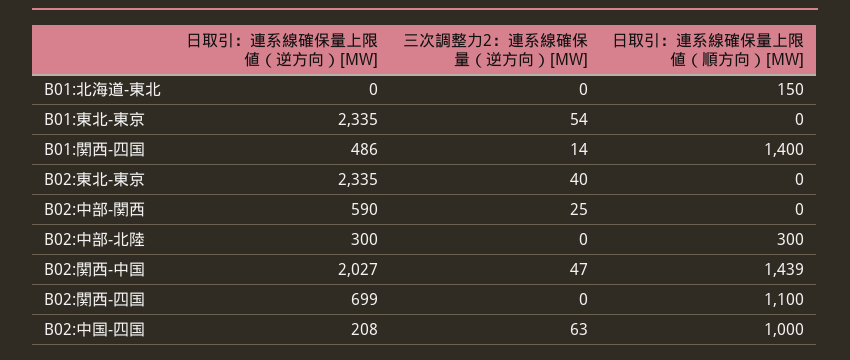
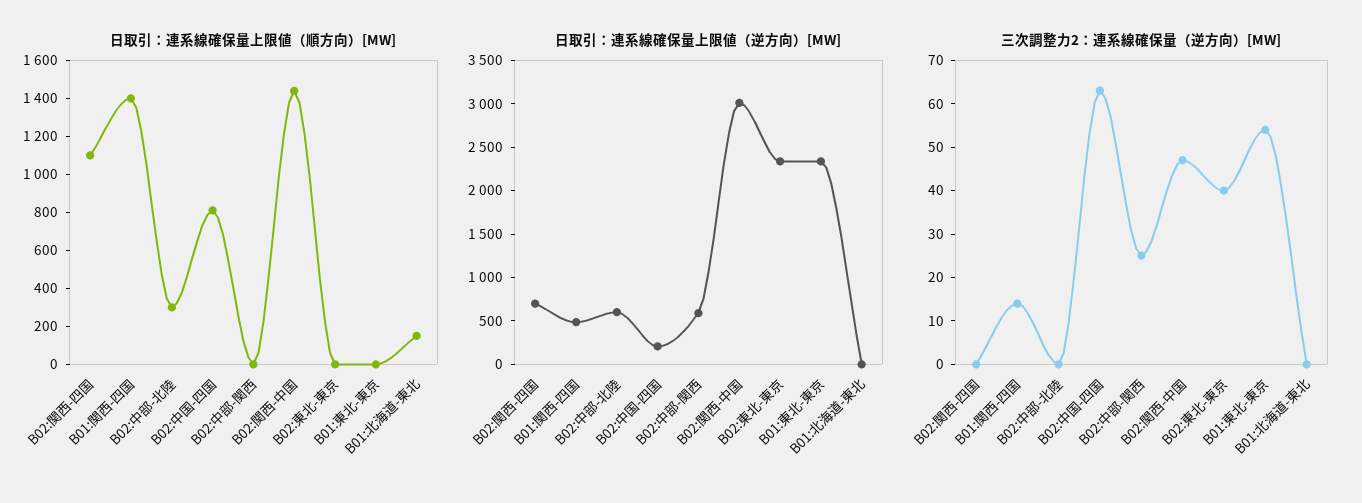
  {
    "日取引：連系線確保量上限値（逆方向）[MW]": {
      "B01:北海道-東北": 0,
      "B01:東北-東京": 2335,
      "B01:関西-四国": 486,
      "B02:東北-東京": 2335,
      "B02:中部-関西": 590,
-     "B02:中部-北陸": 300,
+     "B02:中部-北陸": 600,
-     "B02:関西-中国": 2027,
+     "B02:関西-中国": 3000,
      "B02:関西-四国": 699,
      "B02:中国-四国": 208
    },
    "三次調整力2：連系線確保量（逆方向）[MW]": {
      "B01:北海道-東北": 0,
      "B01:東北-東京": 54,
      "B01:関西-四国": 14,
      "B02:東北-東京": 40,
      "B02:中部-関西": 25,
      "B02:中部-北陸": 0,
      "B02:関西-中国": 47,
      "B02:関西-四国": 0,
      "B02:中国-四国": 63
    },
    "日取引：連系線確保量上限値（順方向）[MW]": {
      "B01:北海道-東北": 150,
      "B01:東北-東京": 0,
      "B01:関西-四国": 1400,
      "B02:東北-東京": 0,
      "B02:中部-関西": 0,
      "B02:中部-北陸": 300,
      "B02:関西-中国": 1439,
      "B02:関西-四国": 1100,
-     "B02:中国-四国": 1000
+     "B02:中国-四国": 800
    }
  }

